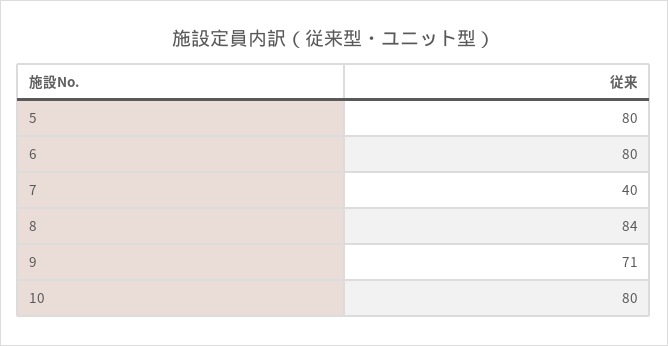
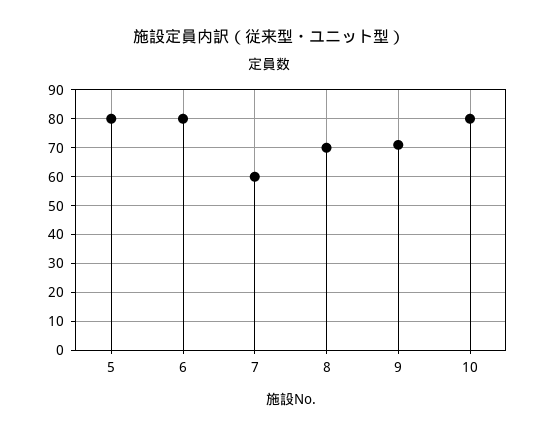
  {
    "5": 80,
    "6": 80,
-   "7": 40,
+   "7": 60,
-   "8": 84,
+   "8": 70,
    "9": 71,
    "10": 80
  }

